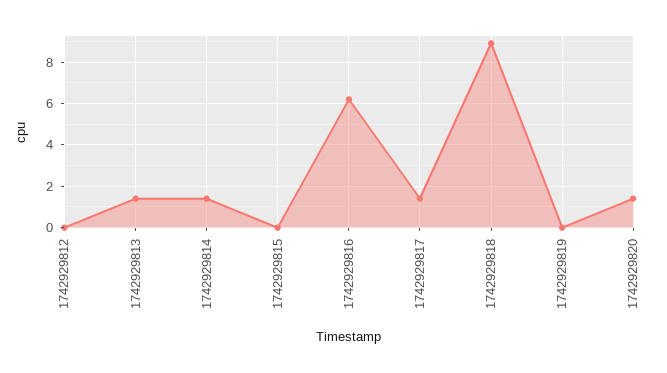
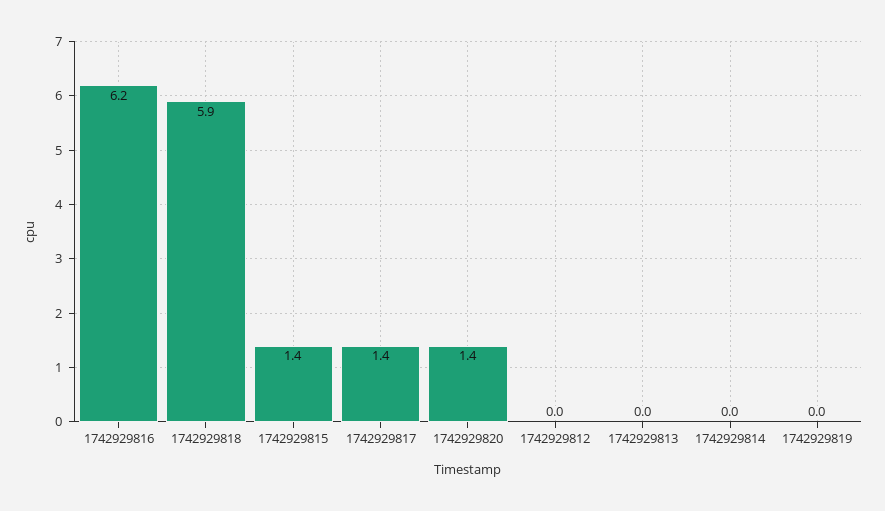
  {
    "1742929812": 0,
-   "1742929813": 1.5,
+   "1742929813": 0,
-   "1742929814": 1.5,
+   "1742929814": 0,
-   "1742929815": 0,
+   "1742929815": 1.4,
    "1742929816": 6.2,
    "1742929817": 1.4,
-   "1742929818": 9,
+   "1742929818": 5.9,
    "1742929819": 0,
    "1742929820": 1.4
  }

